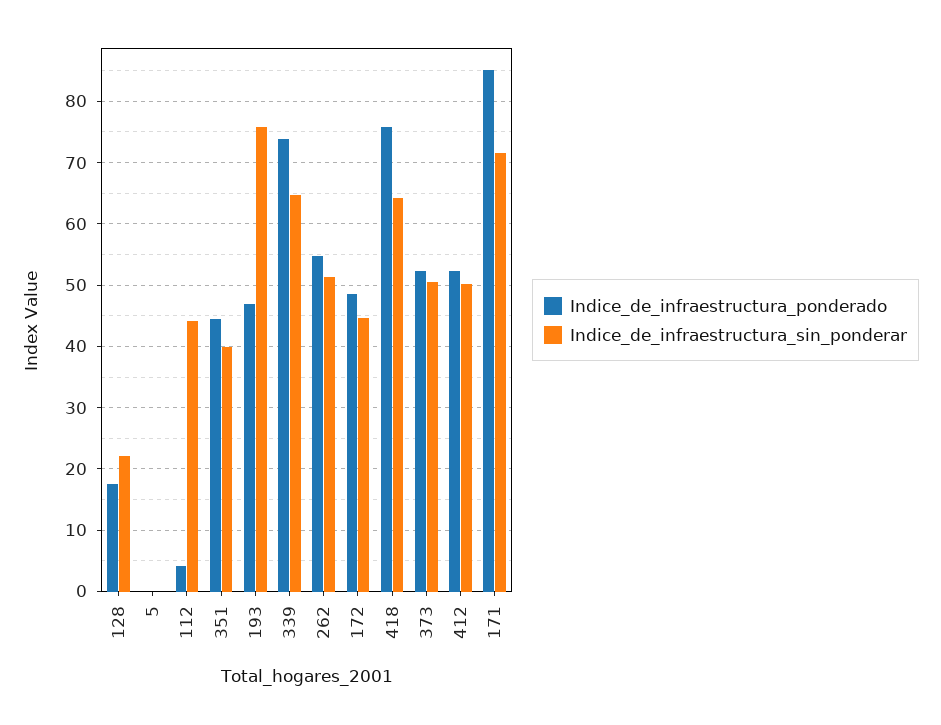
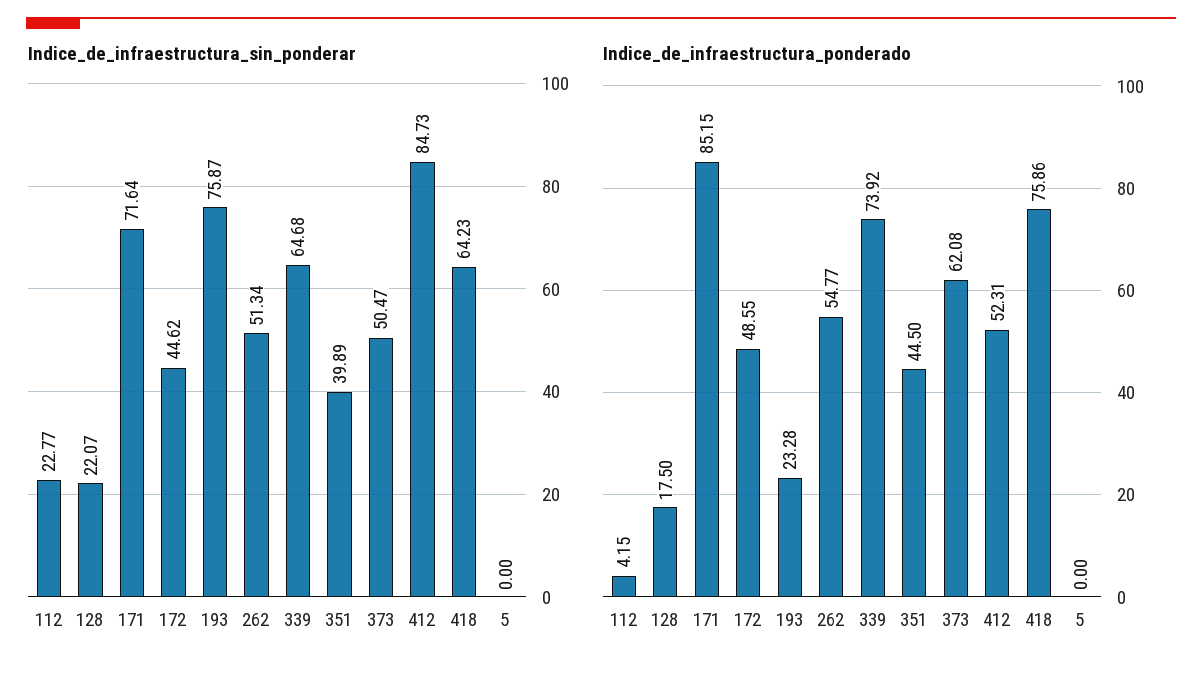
  {
    "Indice_de_infraestructura_ponderado": {
      "128": 17.5,
      "5": 0,
      "112": 4.15,
      "351": 44.5,
-     "193": 47,
+     "193": 23.28,
      "339": 73.92,
      "262": 54.77,
      "172": 48.55,
      "418": 75.86,
-     "373": 52,
+     "373": 62.08,
      "412": 52.31,
      "171": 85.15
    },
    "Indice_de_infraestructura_sin_ponderar": {
      "128": 22.07,
      "5": 0,
-     "112": 44,
+     "112": 22.77,
      "351": 39.89,
      "193": 75.87,
      "339": 64.68,
      "262": 51.34,
      "172": 44.62,
      "418": 64.23,
      "373": 50.47,
-     "412": 50,
+     "412": 84.73,
      "171": 71.64
    }
  }

